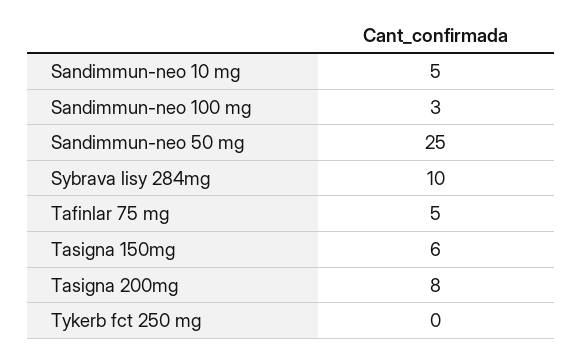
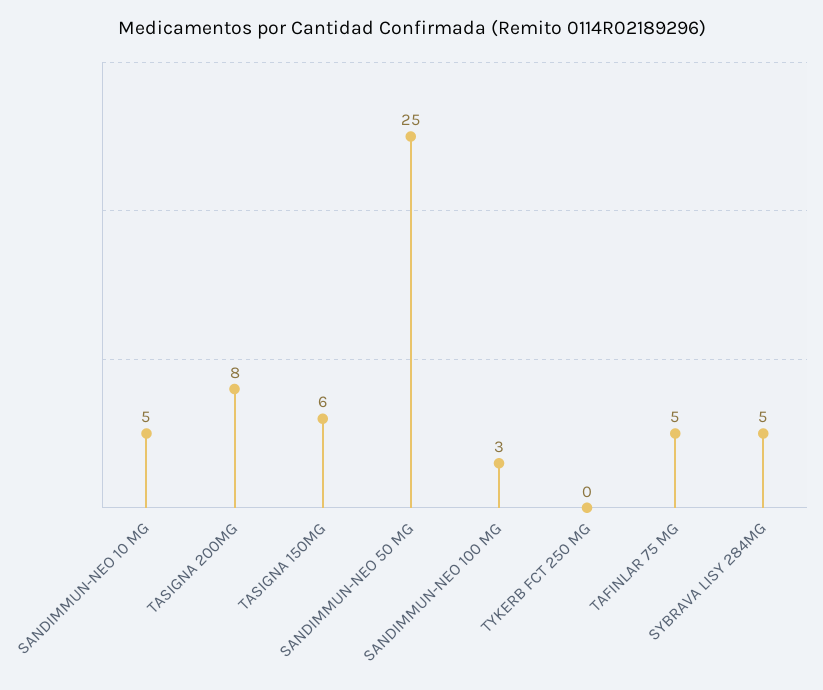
  {
    "Sandimmun-neo 10 mg": 5,
    "Sandimmun-neo 100 mg": 3,
    "Sandimmun-neo 50 mg": 25,
-   "Sybrava lisy 284mg": 10,
+   "Sybrava lisy 284mg": 5,
    "Tafinlar 75 mg": 5,
    "Tasigna 150mg": 6,
    "Tasigna 200mg": 8,
    "Tykerb fct 250 mg": 0
  }

